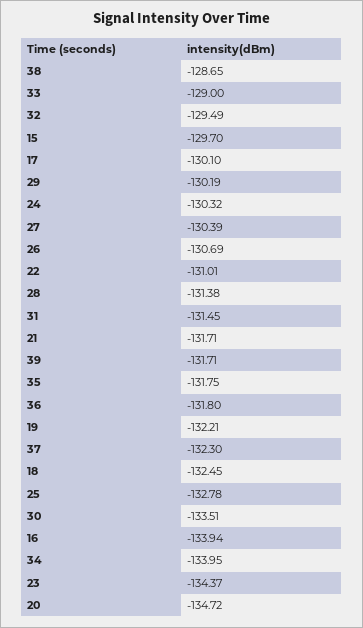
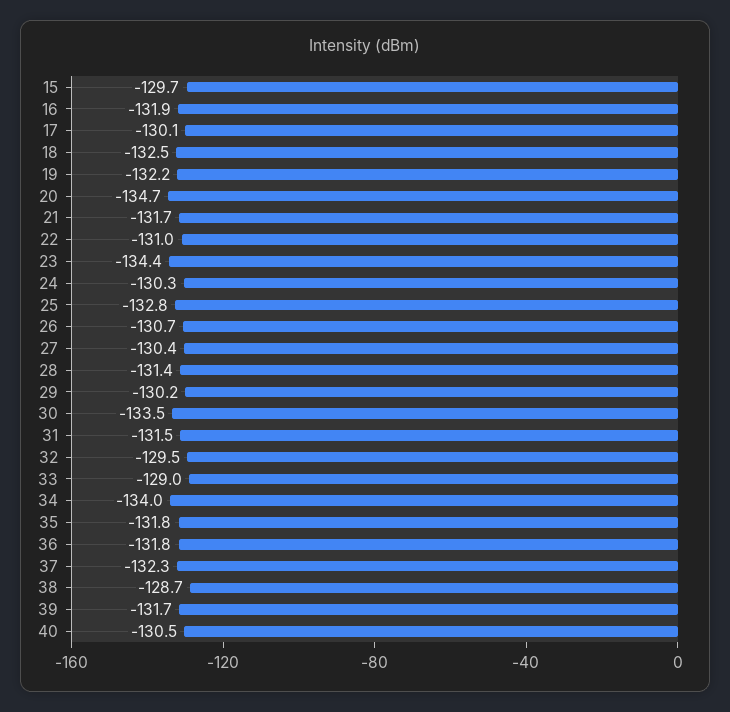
  {
    "38": -128.65,
    "33": -129,
    "32": -129.49,
    "15": -129.7,
    "17": -130.1,
    "29": -130.19,
    "24": -130.32,
    "27": -130.39,
    "26": -130.69,
    "22": -131.01,
    "28": -131.38,
    "31": -131.45,
    "21": -131.71,
    "39": -131.71,
    "35": -131.75,
    "36": -131.8,
    "19": -132.21,
    "37": -132.3,
    "18": -132.45,
    "25": -132.78,
    "30": -133.51,
-   "16": -133.94,
+   "16": -131.9,
    "34": -133.95,
    "23": -134.37,
-   "20": -134.72
+   "20": -134.72,
+   "40": -130.5
  }

